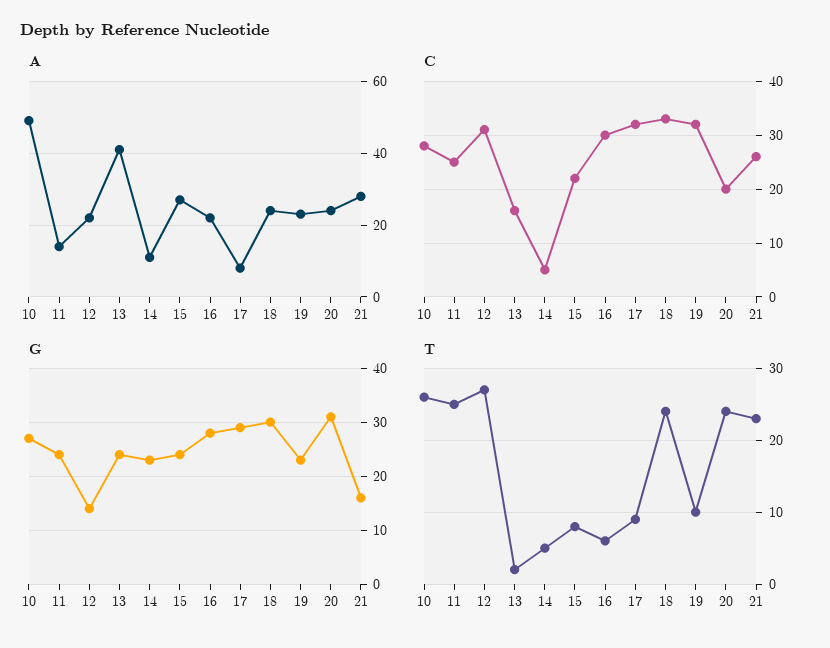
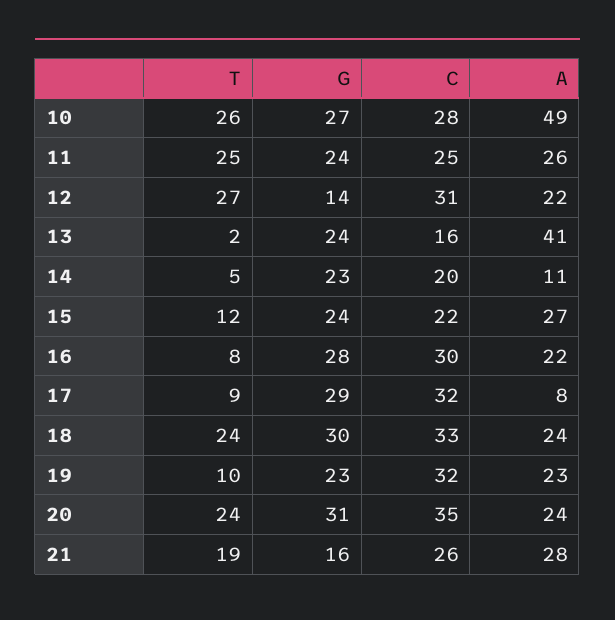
  {
    "A": {
      "10": 49,
-     "11": 15,
+     "11": 26,
      "12": 22,
      "13": 41,
      "14": 11,
      "15": 27,
      "16": 22,
      "17": 8,
      "18": 24,
      "19": 23,
      "20": 24,
      "21": 28
    },
    "C": {
      "10": 28,
      "11": 25,
      "12": 31,
      "13": 16,
-     "14": 5,
+     "14": 20,
      "15": 22,
      "16": 30,
      "17": 32,
      "18": 33,
      "19": 32,
-     "20": 20,
+     "20": 35,
      "21": 26
    },
    "G": {
      "10": 27,
      "11": 24,
      "12": 14,
      "13": 24,
      "14": 23,
      "15": 24,
      "16": 28,
      "17": 29,
      "18": 30,
      "19": 23,
      "20": 31,
      "21": 16
    },
    "T": {
      "10": 26,
      "11": 25,
      "12": 27,
      "13": 2,
      "14": 5,
-     "15": 8,
+     "15": 12,
-     "16": 6,
+     "16": 8,
      "17": 9,
      "18": 24,
      "19": 10,
      "20": 24,
-     "21": 23
+     "21": 19
    }
  }

